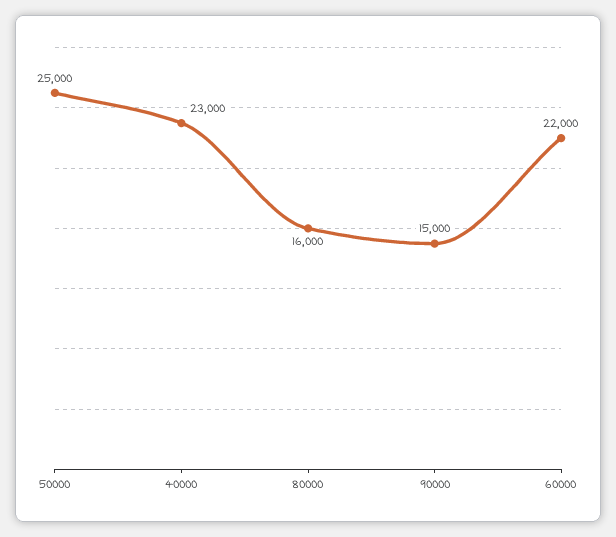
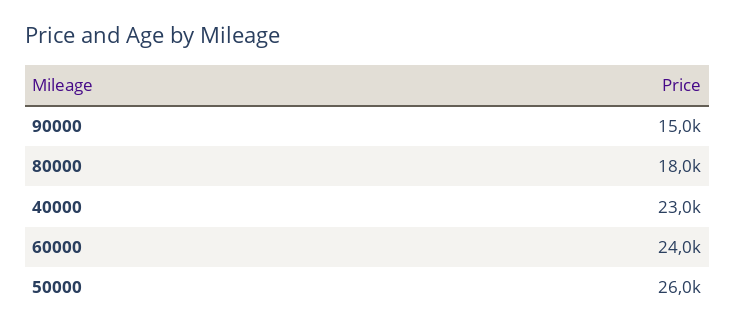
  {
-   "50000": 25000,
+   "50000": 26000,
    "40000": 23000,
-   "80000": 16000,
+   "80000": 18000,
    "90000": 15000,
-   "60000": 22000
+   "60000": 24000
  }

